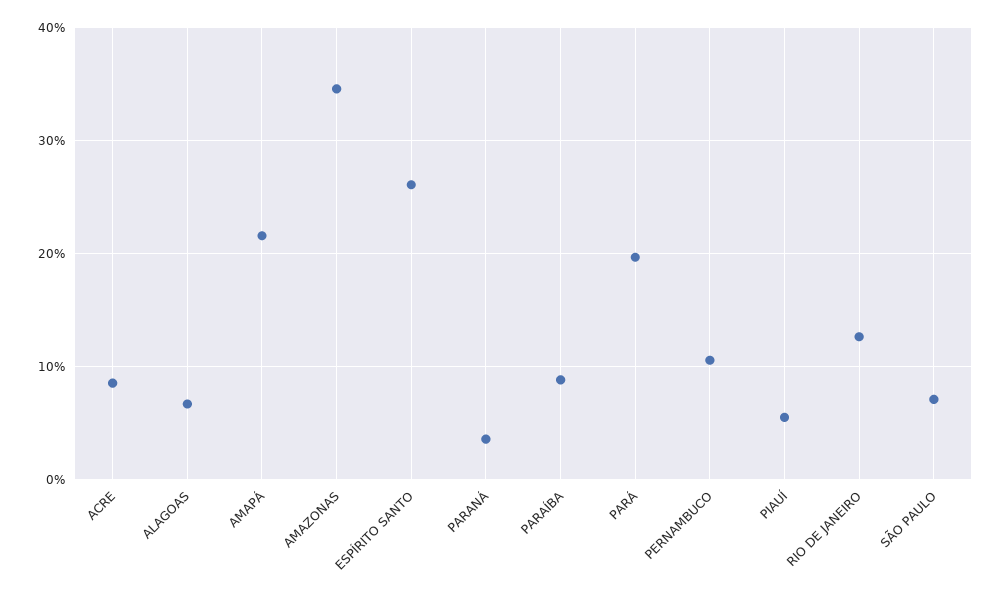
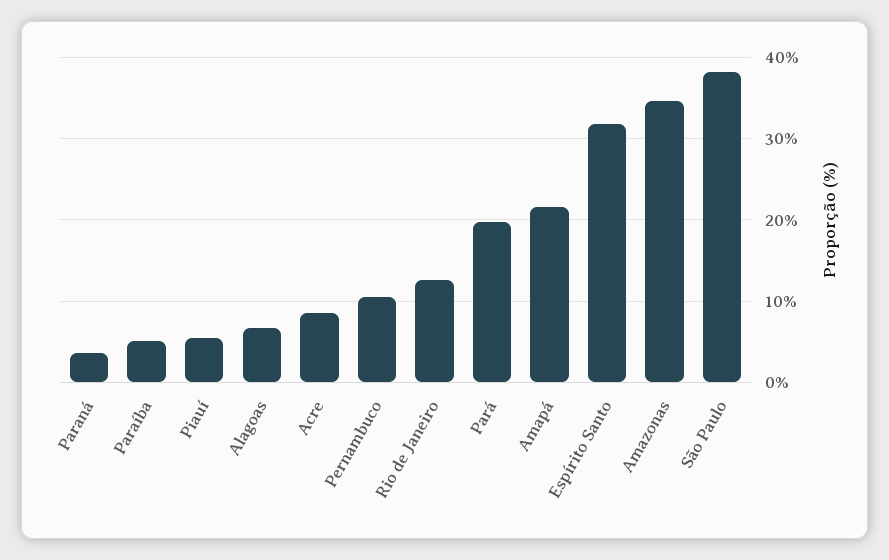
  {
    "ACRE": 9,
    "ALAGOAS": 7,
    "AMAPÁ": 22,
    "AMAZONAS": 35,
-   "ESPÍRITO SANTO": 26,
+   "ESPÍRITO SANTO": 32,
    "PARANÁ": 4,
-   "PARAÍBA": 9,
+   "PARAÍBA": 5,
    "PARÁ": 20,
    "PERNAMBUCO": 11,
    "PIAUÍ": 5,
    "RIO DE JANEIRO": 13,
-   "SÃO PAULO": 7
+   "SÃO PAULO": 38
  }

